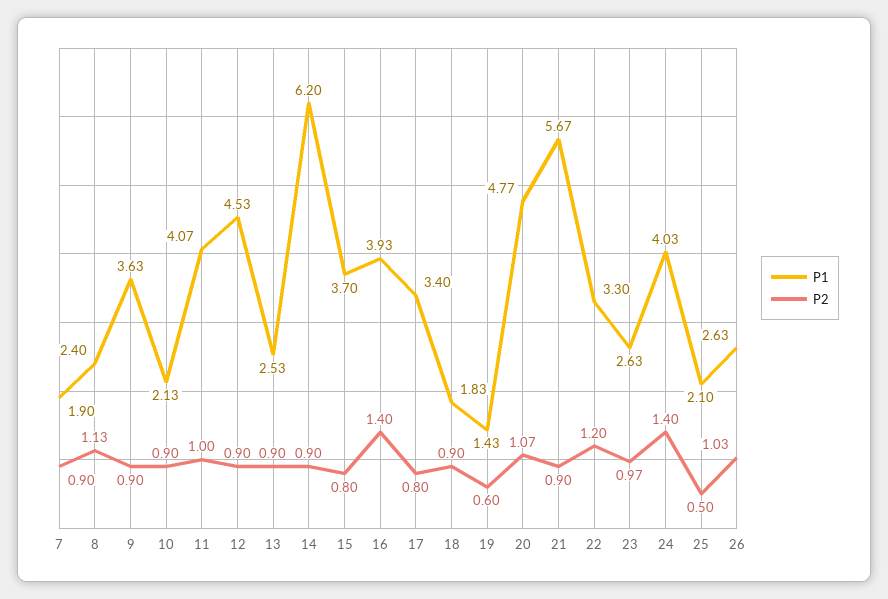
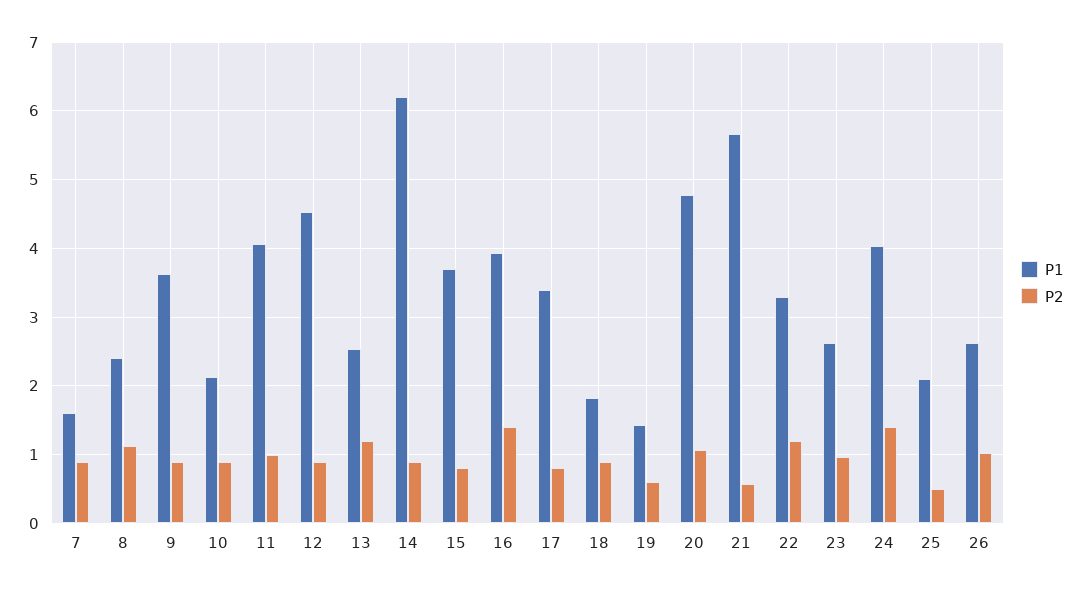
  {
    "P1": {
-     "7": 1.9,
+     "7": 1.6,
      "8": 2.4,
      "9": 3.63,
      "10": 2.13,
      "11": 4.07,
      "12": 4.53,
      "13": 2.53,
      "14": 6.2,
      "15": 3.7,
      "16": 3.93,
      "17": 3.4,
      "18": 1.83,
      "19": 1.43,
      "20": 4.77,
      "21": 5.67,
      "22": 3.3,
      "23": 2.63,
      "24": 4.03,
      "25": 2.1,
      "26": 2.63
    },
    "P2": {
      "7": 0.9,
      "8": 1.13,
      "9": 0.9,
      "10": 0.9,
      "11": 1,
      "12": 0.9,
-     "13": 0.9,
+     "13": 1.2,
      "14": 0.9,
      "15": 0.8,
      "16": 1.4,
      "17": 0.8,
      "18": 0.9,
      "19": 0.6,
      "20": 1.07,
-     "21": 0.9,
+     "21": 0.6,
      "22": 1.2,
      "23": 0.97,
      "24": 1.4,
      "25": 0.5,
      "26": 1.03
    }
  }

